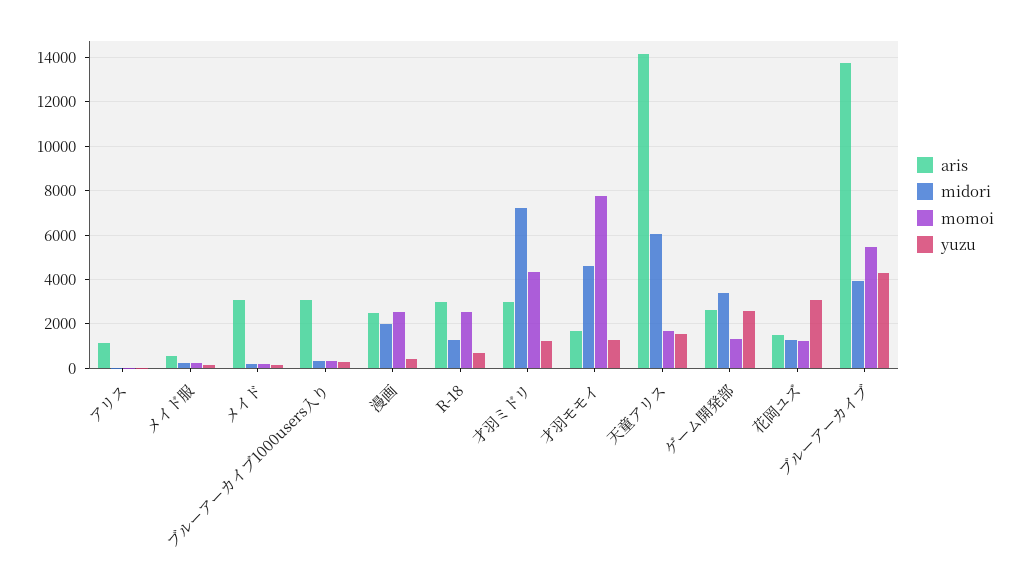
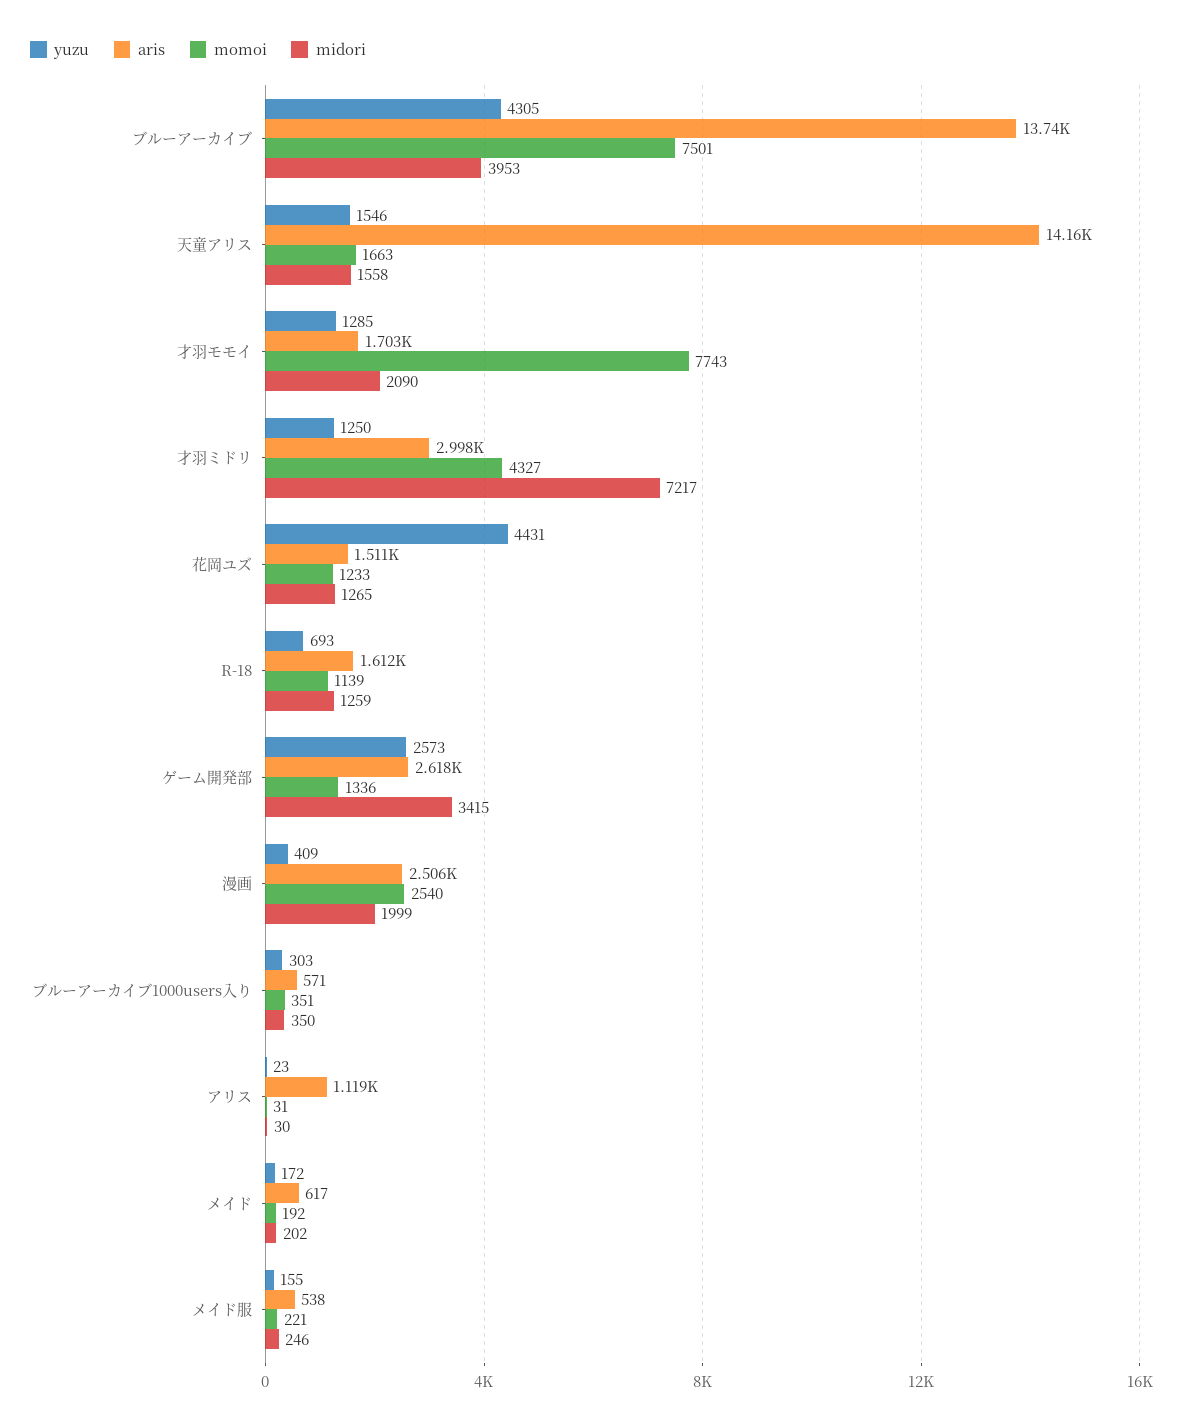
  {
    "aris": {
      "アリス": 1119,
      "メイド服": 538,
-     "メイド": 3000,
+     "メイド": 617,
-     "ブルーアーカイブ1000users入り": 3000,
+     "ブルーアーカイブ1000users入り": 571,
      "漫画": 2506,
-     "R-18": 3000,
+     "R-18": 1612,
      "才羽ミドリ": 2998,
      "才羽モモイ": 1703,
      "天童アリス": 14160,
      "ゲーム開発部": 2618,
      "花岡ユズ": 1511,
      "ブルーアーカイブ": 13740
    },
    "midori": {
      "アリス": 30,
      "メイド服": 246,
      "メイド": 202,
      "ブルーアーカイブ1000users入り": 350,
      "漫画": 1999,
      "R-18": 1259,
      "才羽ミドリ": 7217,
-     "才羽モモイ": 4500,
+     "才羽モモイ": 2090,
-     "天童アリス": 6000,
+     "天童アリス": 1558,
      "ゲーム開発部": 3415,
      "花岡ユズ": 1265,
      "ブルーアーカイブ": 3953
    },
    "momoi": {
      "アリス": 31,
      "メイド服": 221,
      "メイド": 192,
      "ブルーアーカイブ1000users入り": 351,
      "漫画": 2540,
-     "R-18": 2500,
+     "R-18": 1139,
      "才羽ミドリ": 4327,
      "才羽モモイ": 7743,
      "天童アリス": 1663,
      "ゲーム開発部": 1336,
      "花岡ユズ": 1233,
-     "ブルーアーカイブ": 5500
+     "ブルーアーカイブ": 7501
    },
    "yuzu": {
      "アリス": 23,
      "メイド服": 155,
      "メイド": 172,
      "ブルーアーカイブ1000users入り": 303,
      "漫画": 409,
      "R-18": 693,
      "才羽ミドリ": 1250,
      "才羽モモイ": 1285,
      "天童アリス": 1546,
      "ゲーム開発部": 2573,
-     "花岡ユズ": 3000,
+     "花岡ユズ": 4431,
      "ブルーアーカイブ": 4305
    }
  }

